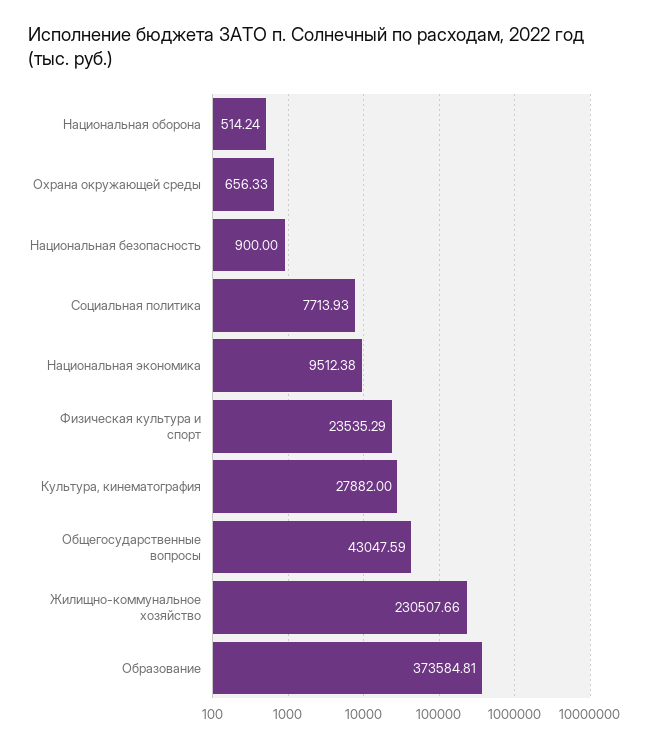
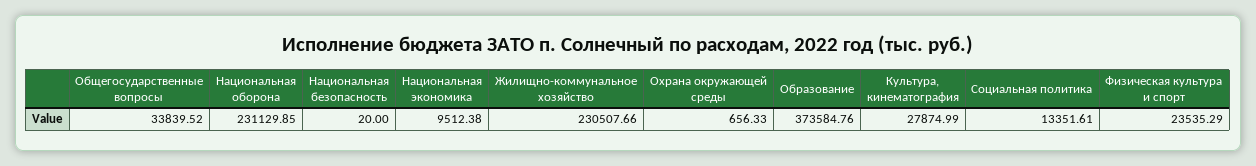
  {
-   "Национальная оборона": 514.24,
+   "Национальная оборона": 231129.85,
    "Охрана окружающей среды": 656.33,
-   "Национальная безопасность": 900,
+   "Национальная безопасность": 20,
-   "Социальная политика": 7713.93,
+   "Социальная политика": 13351.61,
    "Национальная экономика": 9512.38,
    "Физическая культура и спорт": 23535.29,
-   "Культура, кинематография": 27882,
+   "Культура, кинематография": 27874.99,
-   "Общегосударственные вопросы": 43047.59,
+   "Общегосударственные вопросы": 33839.52,
    "Жилищно-коммунальное хозяйство": 230507.66,
-   "Образование": 373584.81
+   "Образование": 373584.76
  }

